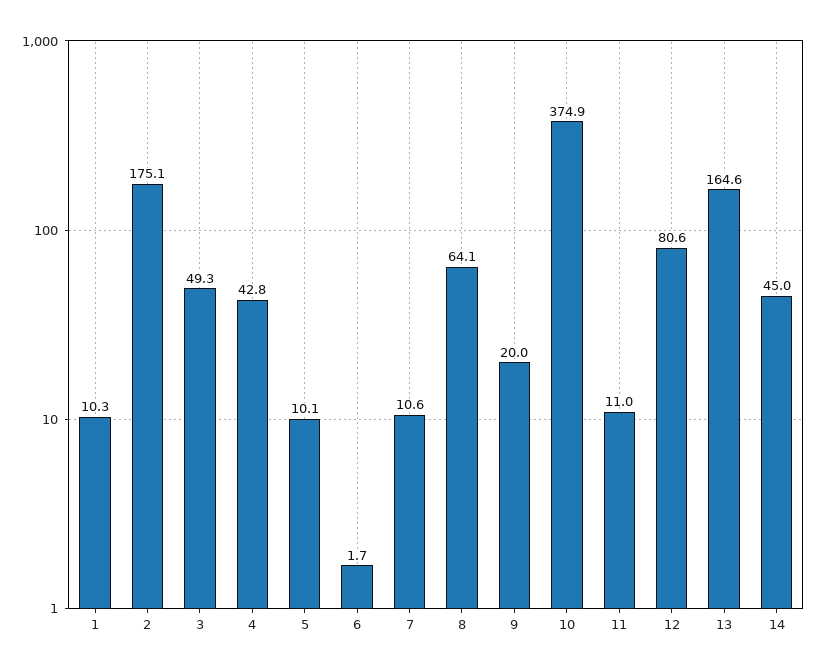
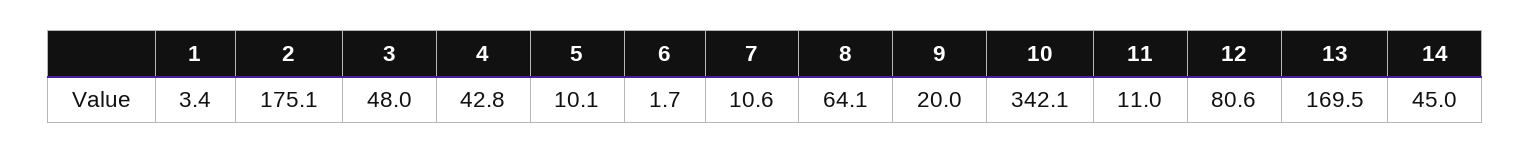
  {
-   "1": 10.3,
+   "1": 3.4,
    "2": 175.1,
-   "3": 49.3,
+   "3": 48,
    "4": 42.8,
    "5": 10.1,
    "6": 1.7,
    "7": 10.6,
    "8": 64.1,
    "9": 20,
-   "10": 374.9,
+   "10": 342.1,
    "11": 11,
    "12": 80.6,
-   "13": 164.6,
+   "13": 169.5,
    "14": 45
  }

